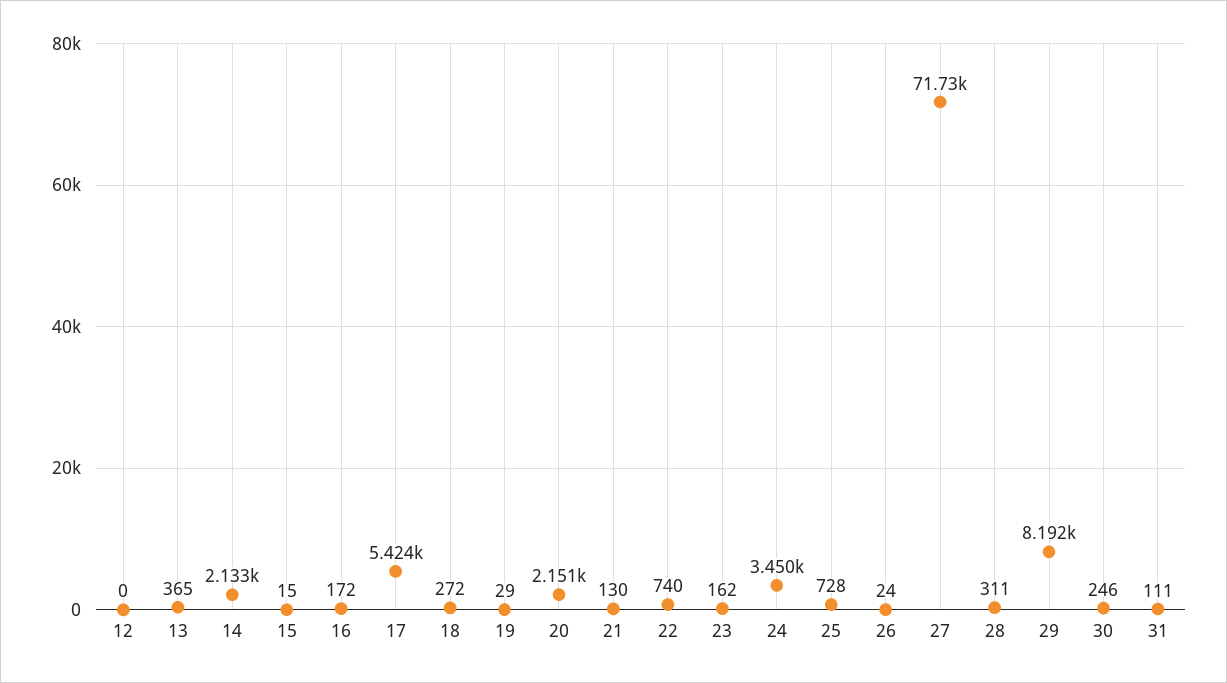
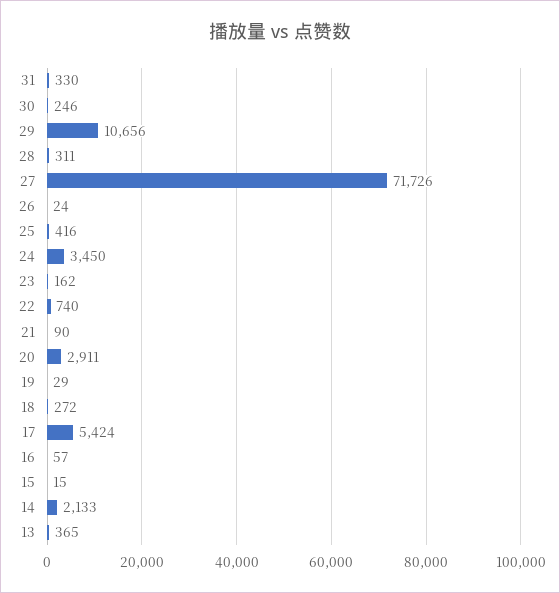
  {
-   "12": 0,
    "13": 365,
    "14": 2133,
    "15": 15,
-   "16": 172,
+   "16": 57,
    "17": 5424,
    "18": 272,
    "19": 29,
-   "20": 2151,
+   "20": 2911,
-   "21": 130,
+   "21": 90,
    "22": 740,
    "23": 162,
    "24": 3450,
-   "25": 728,
+   "25": 416,
    "26": 24,
    "27": 71726,
    "28": 311,
-   "29": 8192,
+   "29": 10656,
    "30": 246,
-   "31": 111
+   "31": 330
  }

